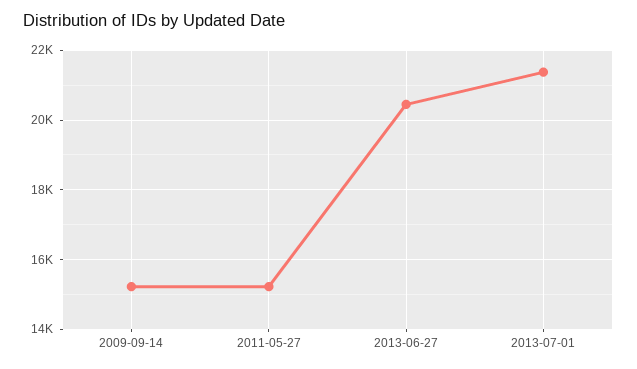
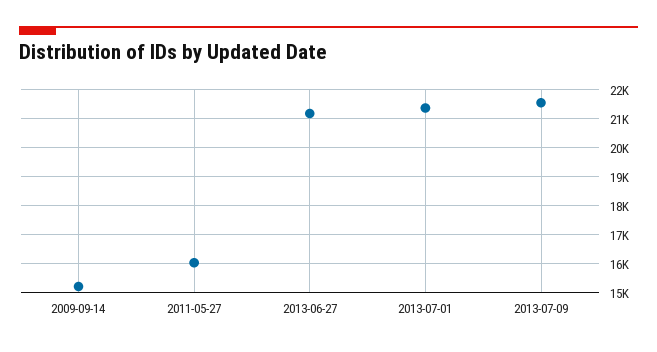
  {
    "2009-09-14": 15200,
-   "2011-05-27": 15200,
+   "2011-05-27": 16000,
-   "2013-06-27": 20400,
+   "2013-06-27": 21250,
-   "2013-07-01": 21400
+   "2013-07-01": 21400,
+   "2013-07-09": 21500
  }

